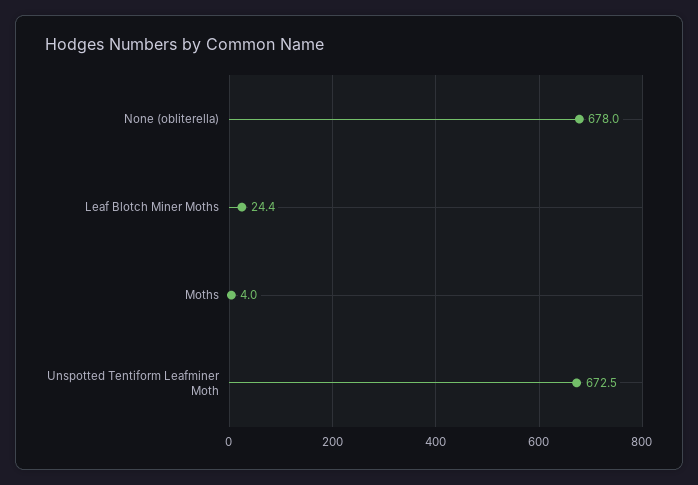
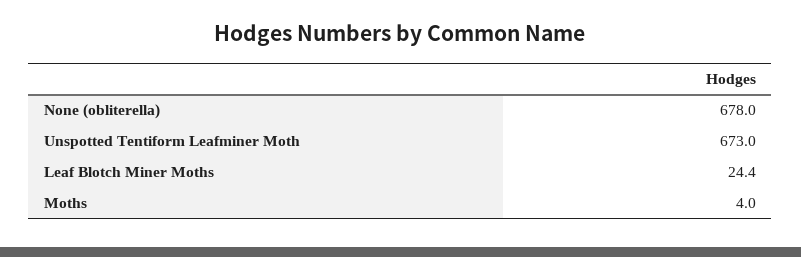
  {
    "None (obliterella)": 678,
    "Leaf Blotch Miner Moths": 24.4,
    "Moths": 4,
-   "Unspotted Tentiform Leafminer Moth": 672.5
+   "Unspotted Tentiform Leafminer Moth": 673
  }

